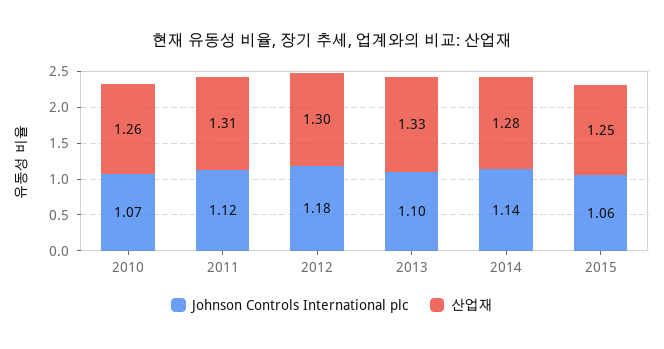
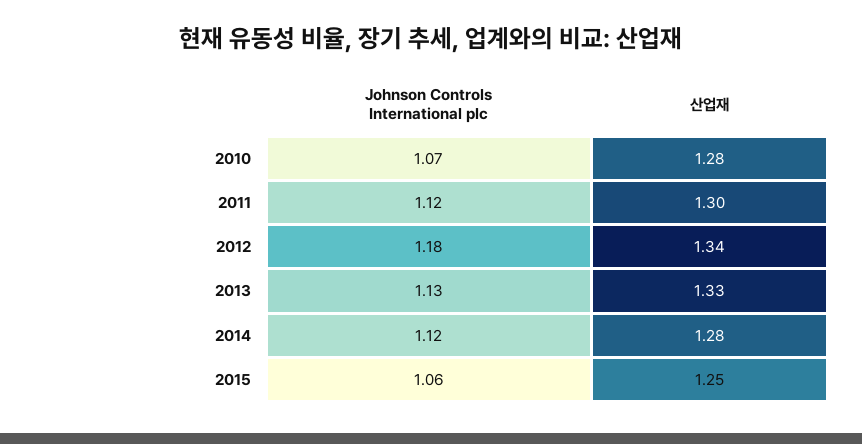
  {
    "Johnson Controls International plc": {
      "2010": 1.07,
      "2011": 1.12,
      "2012": 1.18,
-     "2013": 1.1,
+     "2013": 1.13,
-     "2014": 1.14,
+     "2014": 1.12,
      "2015": 1.06
    },
    "산업재": {
-     "2010": 1.26,
+     "2010": 1.28,
-     "2011": 1.31,
+     "2011": 1.3,
-     "2012": 1.3,
+     "2012": 1.34,
      "2013": 1.33,
      "2014": 1.28,
      "2015": 1.25
    }
  }

